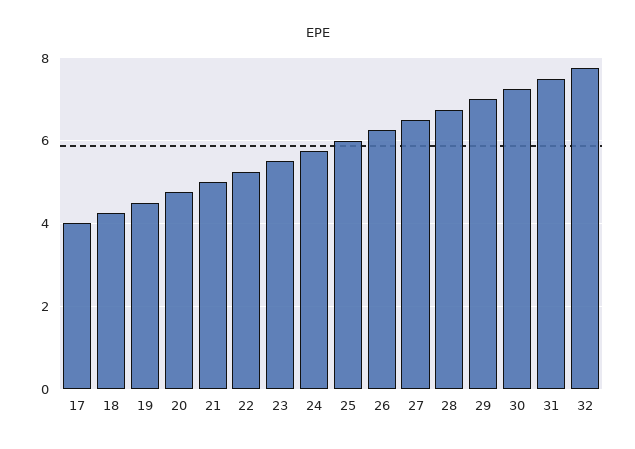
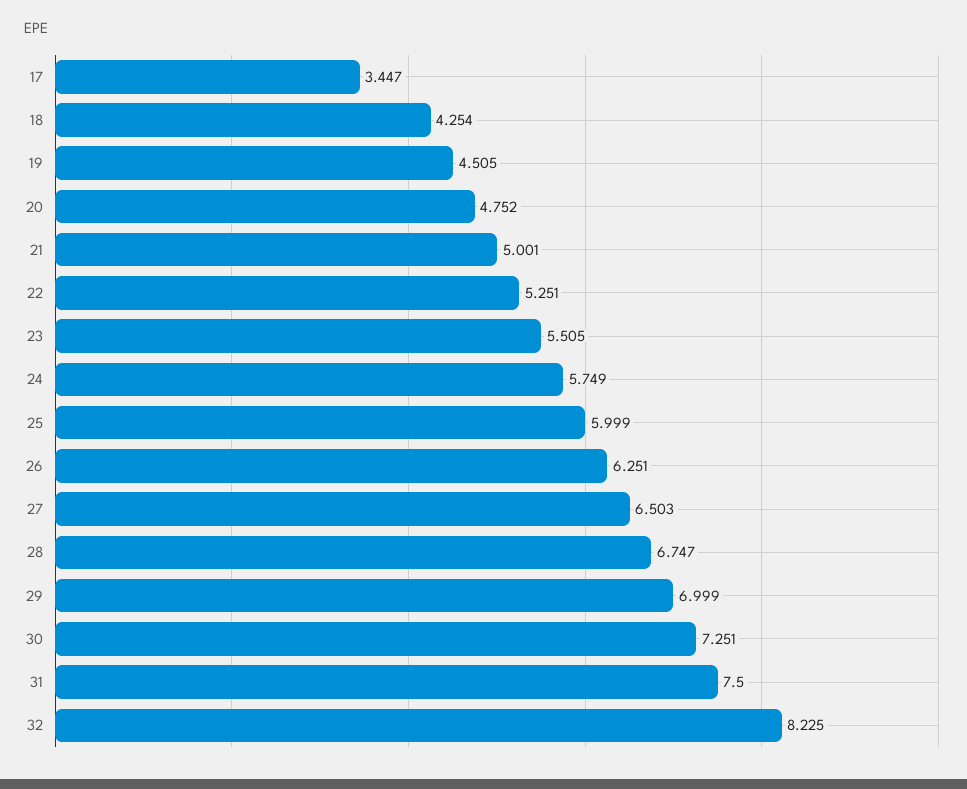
  {
-   "17": 4,
+   "17": 3.447,
    "18": 4.254,
    "19": 4.505,
    "20": 4.752,
    "21": 5.001,
    "22": 5.251,
    "23": 5.505,
    "24": 5.749,
    "25": 5.999,
    "26": 6.251,
    "27": 6.503,
    "28": 6.747,
    "29": 6.999,
    "30": 7.251,
    "31": 7.5,
-   "32": 7.8
+   "32": 8.225
  }

